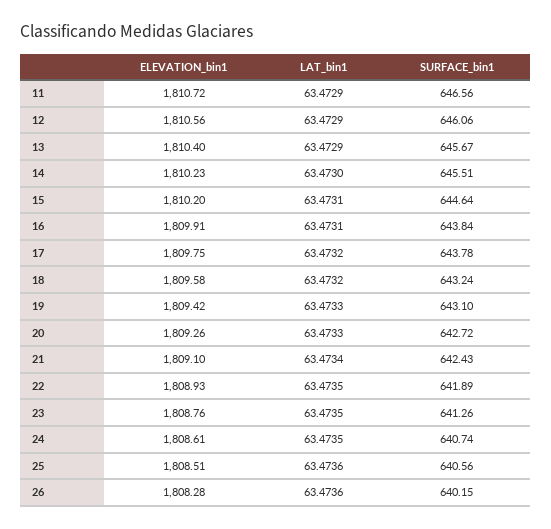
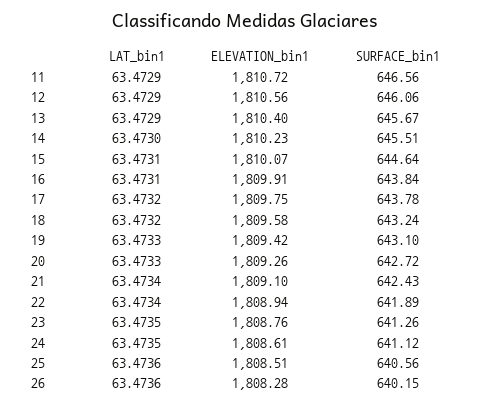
  {
    "ELEVATION_bin1": {
      "11": 1810.72,
      "12": 1810.56,
      "13": 1810.4,
      "14": 1810.23,
-     "15": 1810.2,
+     "15": 1810.07,
      "16": 1809.91,
      "17": 1809.75,
      "18": 1809.58,
      "19": 1809.42,
      "20": 1809.26,
      "21": 1809.1,
-     "22": 1808.93,
+     "22": 1808.94,
      "23": 1808.76,
      "24": 1808.61,
      "25": 1808.51,
      "26": 1808.28
    },
    "LAT_bin1": {
      "11": 63.4729,
      "12": 63.4729,
      "13": 63.4729,
      "14": 63.473,
      "15": 63.4731,
      "16": 63.4731,
      "17": 63.4732,
      "18": 63.4732,
      "19": 63.4733,
      "20": 63.4733,
      "21": 63.4734,
-     "22": 63.4735,
+     "22": 63.4734,
      "23": 63.4735,
      "24": 63.4735,
      "25": 63.4736,
      "26": 63.4736
    },
    "SURFACE_bin1": {
      "11": 646.56,
      "12": 646.06,
      "13": 645.67,
      "14": 645.51,
      "15": 644.64,
      "16": 643.84,
      "17": 643.78,
      "18": 643.24,
      "19": 643.1,
      "20": 642.72,
      "21": 642.43,
      "22": 641.89,
      "23": 641.26,
-     "24": 640.74,
+     "24": 641.12,
      "25": 640.56,
      "26": 640.15
    }
  }

